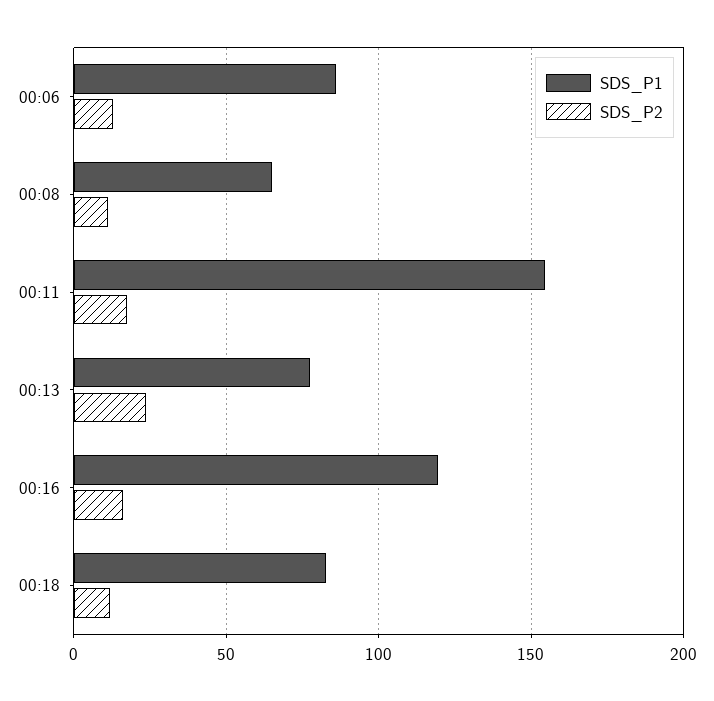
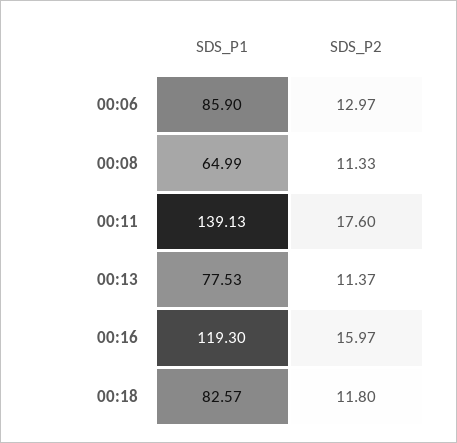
  {
    "SDS_P1": {
      "00:06": 85.9,
      "00:08": 64.99,
-     "00:11": 155,
+     "00:11": 139.13,
      "00:13": 77.53,
      "00:16": 119.3,
      "00:18": 82.57
    },
    "SDS_P2": {
      "00:06": 12.97,
      "00:08": 11.33,
      "00:11": 17.6,
-     "00:13": 25,
+     "00:13": 11.37,
      "00:16": 15.97,
      "00:18": 11.8
    }
  }

